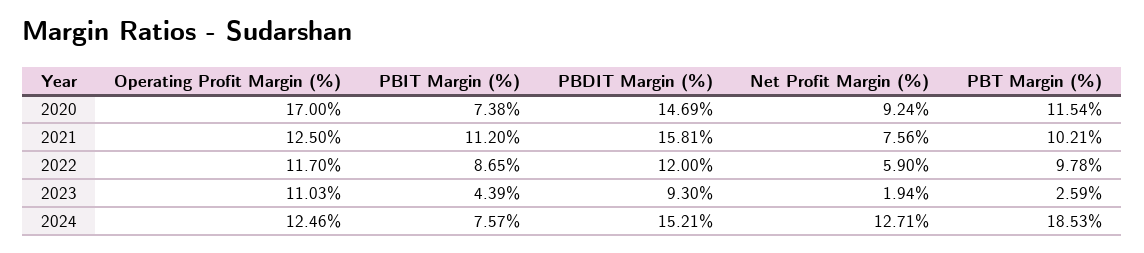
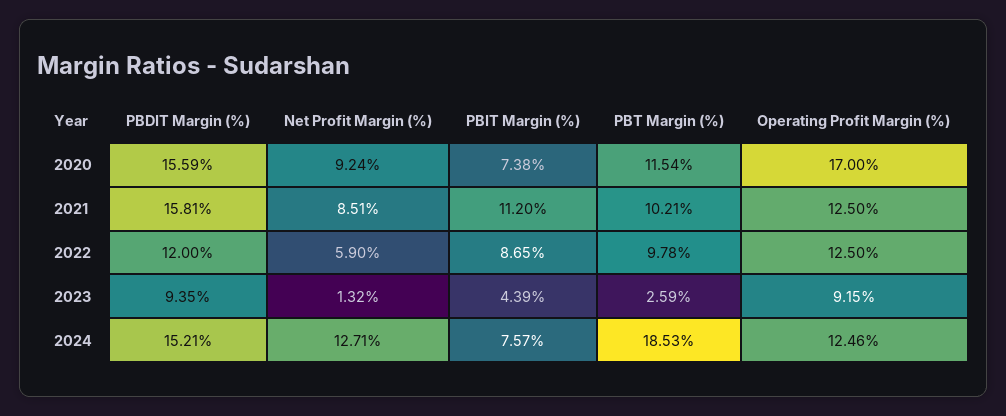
  {
    "Operating Profit Margin (%)": {
      "2020": 17,
      "2021": 12.5,
-     "2022": 11.7,
+     "2022": 12.5,
-     "2023": 11.03,
+     "2023": 9.15,
      "2024": 12.46
    },
    "PBIT Margin (%)": {
      "2020": 7.38,
      "2021": 11.2,
      "2022": 8.65,
      "2023": 4.39,
      "2024": 7.57
    },
    "PBDIT Margin (%)": {
-     "2020": 14.69,
+     "2020": 15.59,
      "2021": 15.81,
      "2022": 12,
-     "2023": 9.3,
+     "2023": 9.35,
      "2024": 15.21
    },
    "Net Profit Margin (%)": {
      "2020": 9.24,
-     "2021": 7.56,
+     "2021": 8.51,
      "2022": 5.9,
-     "2023": 1.94,
+     "2023": 1.32,
      "2024": 12.71
    },
    "PBT Margin (%)": {
      "2020": 11.54,
      "2021": 10.21,
      "2022": 9.78,
      "2023": 2.59,
      "2024": 18.53
    }
  }

